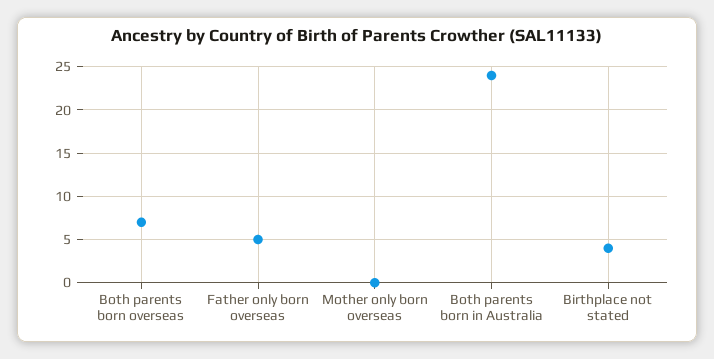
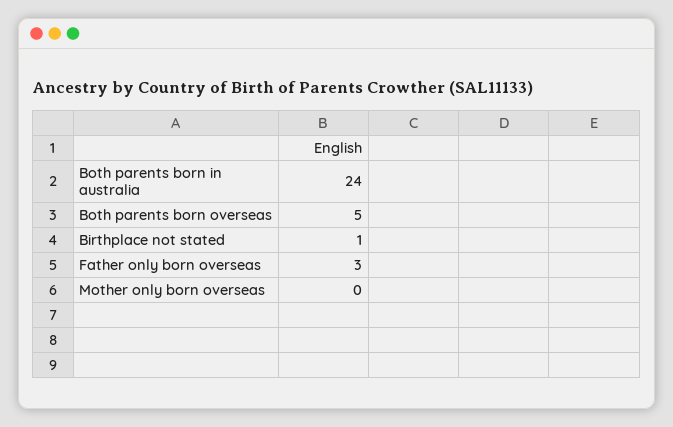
  {
-   "Both parents born overseas": 7,
+   "Both parents born overseas": 5,
-   "Father only born overseas": 5,
+   "Father only born overseas": 3,
    "Mother only born overseas": 0,
    "Both parents born in Australia": 24,
-   "Birthplace not stated": 4
+   "Birthplace not stated": 1
  }

